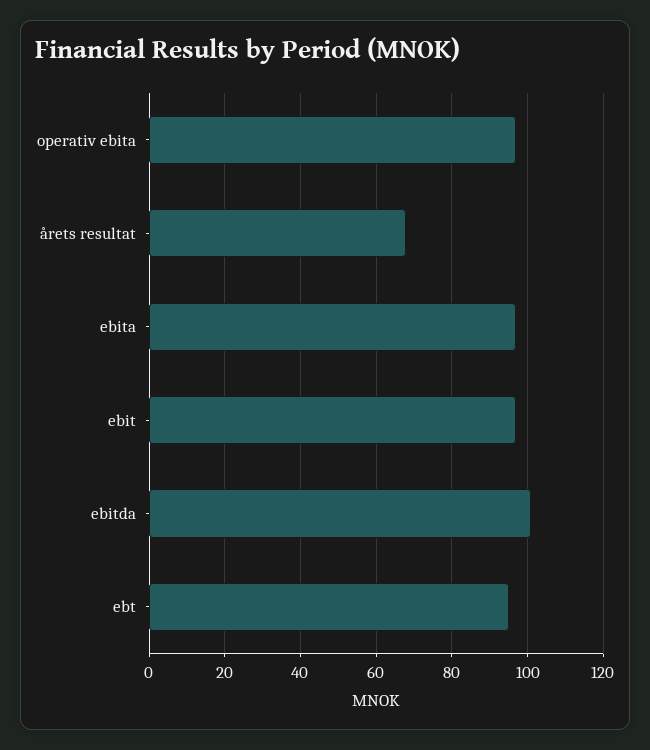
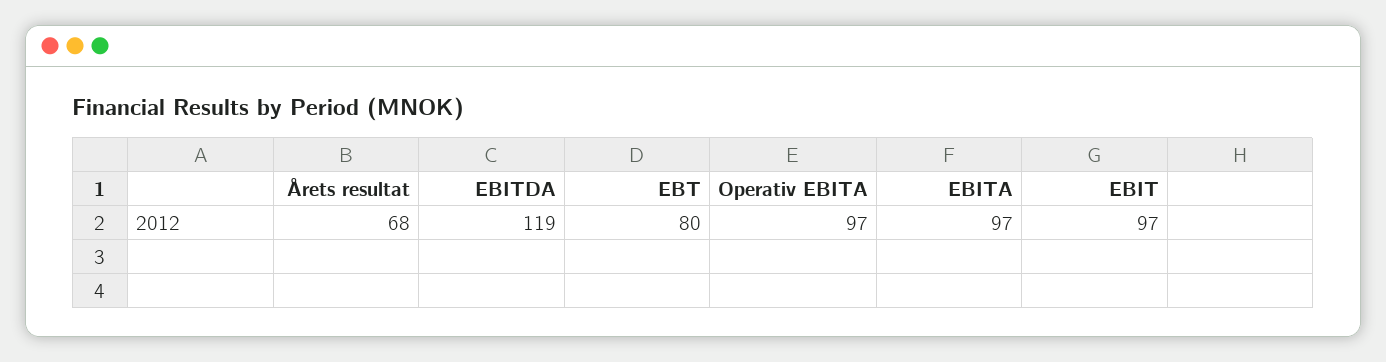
  {
    "operativ ebita": 97,
    "årets resultat": 68,
    "ebita": 97,
    "ebit": 97,
-   "ebitda": 100,
+   "ebitda": 119,
-   "ebt": 95
+   "ebt": 80
  }

